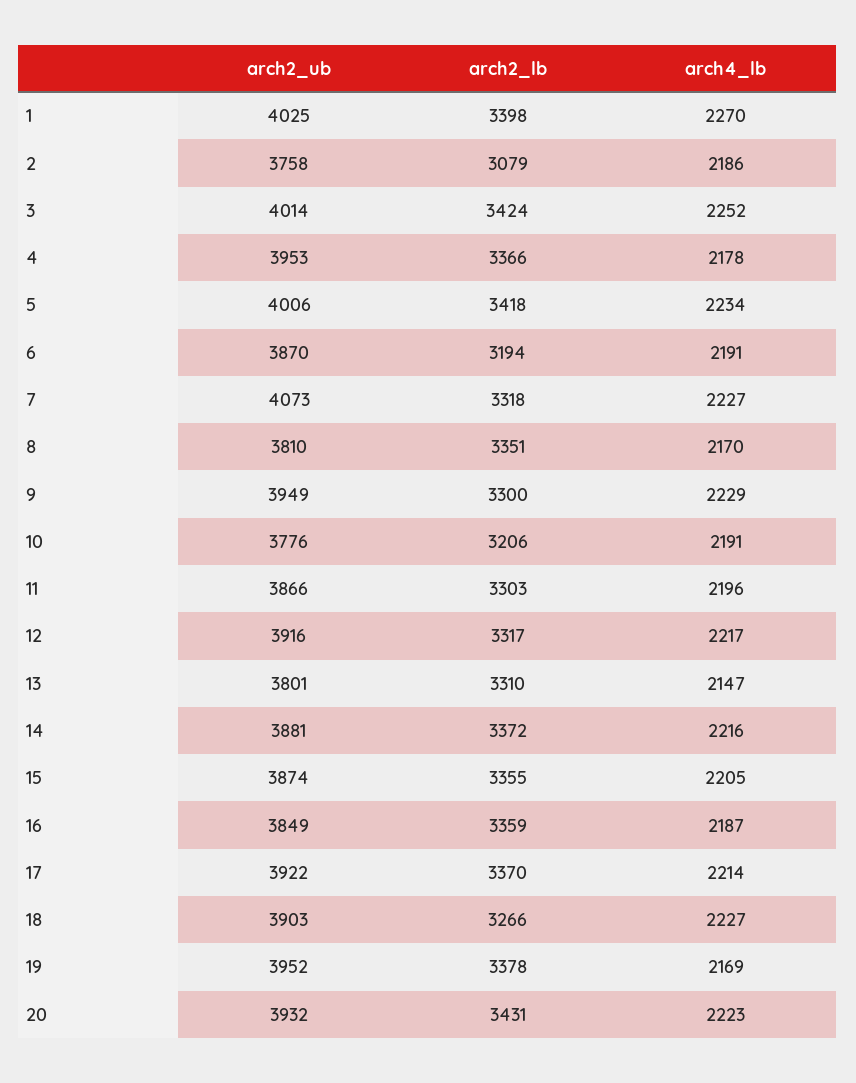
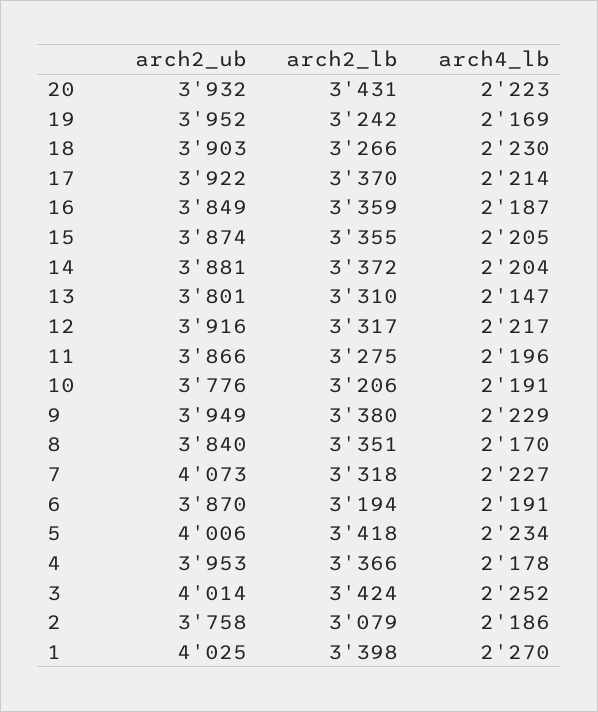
  {
    "arch2_ub": {
      "1": 4025,
      "2": 3758,
      "3": 4014,
      "4": 3953,
      "5": 4006,
      "6": 3870,
      "7": 4073,
-     "8": 3810,
+     "8": 3840,
      "9": 3949,
      "10": 3776,
      "11": 3866,
      "12": 3916,
      "13": 3801,
      "14": 3881,
      "15": 3874,
      "16": 3849,
      "17": 3922,
      "18": 3903,
      "19": 3952,
      "20": 3932
    },
    "arch2_lb": {
      "1": 3398,
      "2": 3079,
      "3": 3424,
      "4": 3366,
      "5": 3418,
      "6": 3194,
      "7": 3318,
      "8": 3351,
-     "9": 3300,
+     "9": 3380,
      "10": 3206,
-     "11": 3303,
+     "11": 3275,
      "12": 3317,
      "13": 3310,
      "14": 3372,
      "15": 3355,
      "16": 3359,
      "17": 3370,
      "18": 3266,
-     "19": 3378,
+     "19": 3242,
      "20": 3431
    },
    "arch4_lb": {
      "1": 2270,
      "2": 2186,
      "3": 2252,
      "4": 2178,
      "5": 2234,
      "6": 2191,
      "7": 2227,
      "8": 2170,
      "9": 2229,
      "10": 2191,
      "11": 2196,
      "12": 2217,
      "13": 2147,
-     "14": 2216,
+     "14": 2204,
      "15": 2205,
      "16": 2187,
      "17": 2214,
-     "18": 2227,
+     "18": 2230,
      "19": 2169,
      "20": 2223
    }
  }

